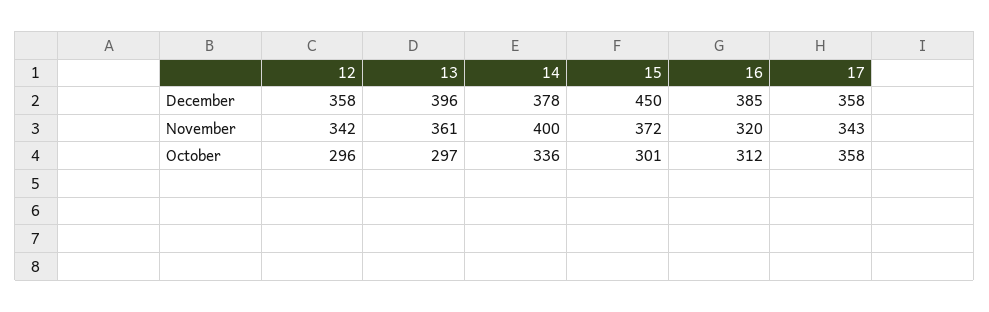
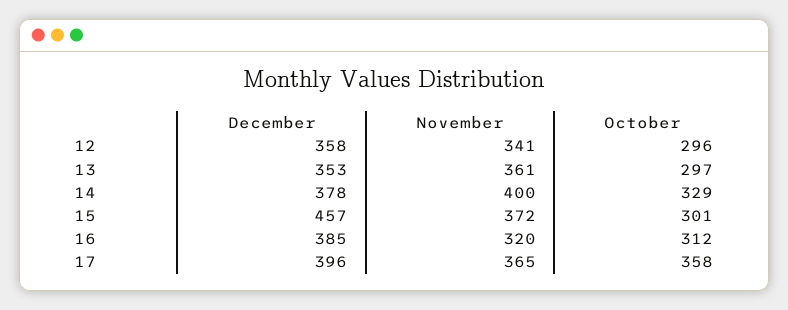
  {
    "12": {
      "December": 358,
-     "November": 342,
+     "November": 341,
      "October": 296
    },
    "13": {
-     "December": 396,
+     "December": 353,
      "November": 361,
      "October": 297
    },
    "14": {
      "December": 378,
      "November": 400,
-     "October": 336
+     "October": 329
    },
    "15": {
-     "December": 450,
+     "December": 457,
      "November": 372,
      "October": 301
    },
    "16": {
      "December": 385,
      "November": 320,
      "October": 312
    },
    "17": {
-     "December": 358,
+     "December": 396,
-     "November": 343,
+     "November": 365,
      "October": 358
    }
  }

